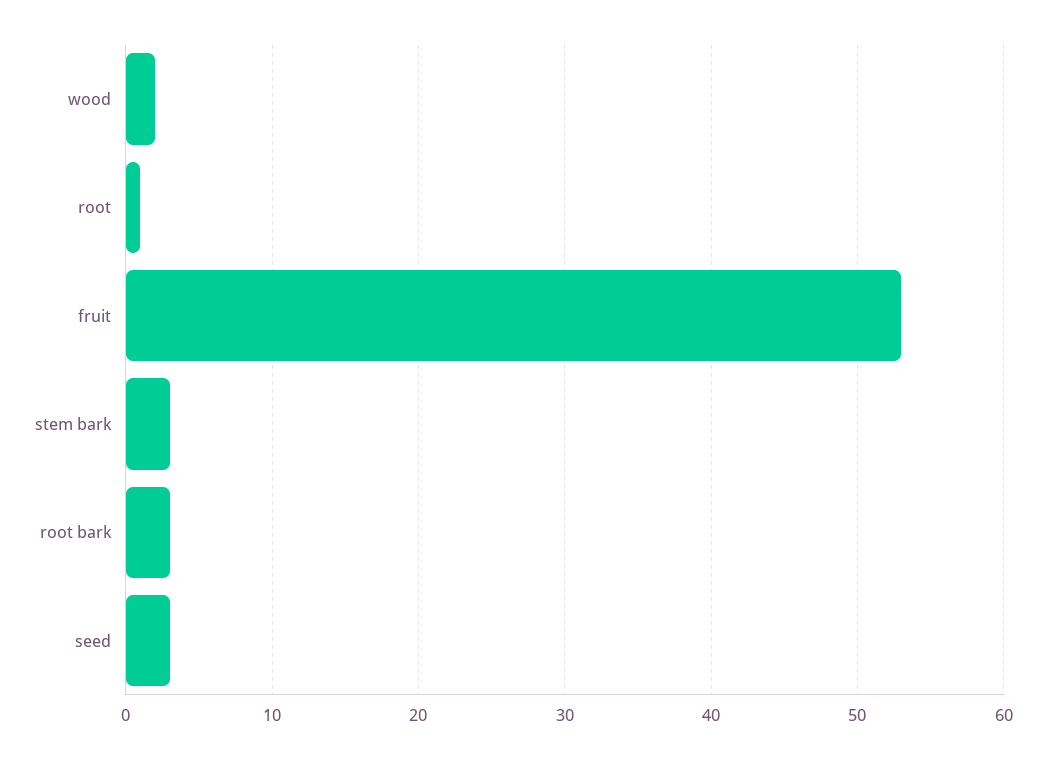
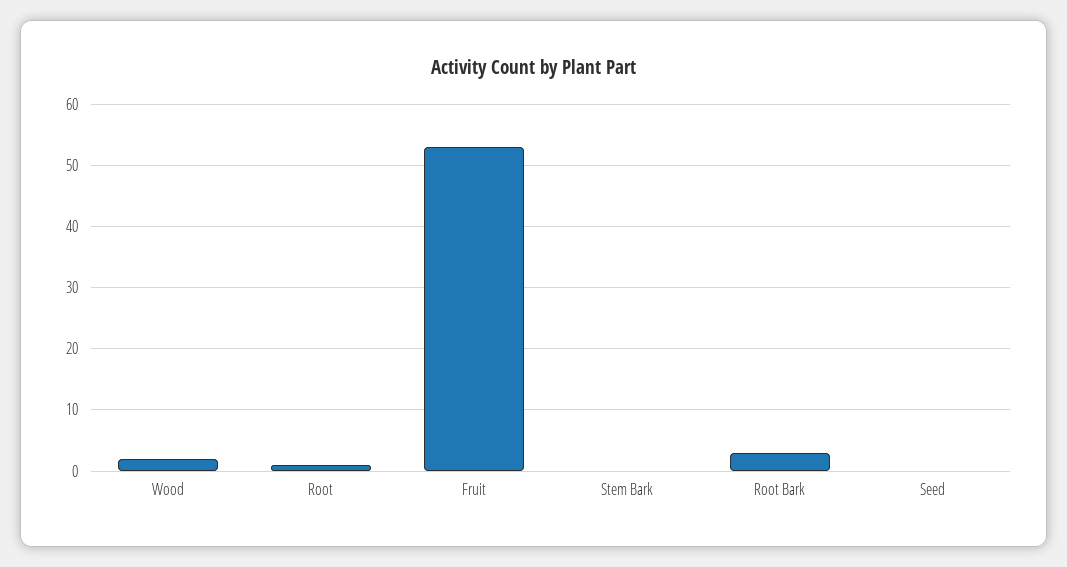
  {
    "wood": 2,
    "root": 1,
    "fruit": 53,
-   "stem bark": 3,
+   "stem bark": 0,
    "root bark": 3,
-   "seed": 3
+   "seed": 0
  }

